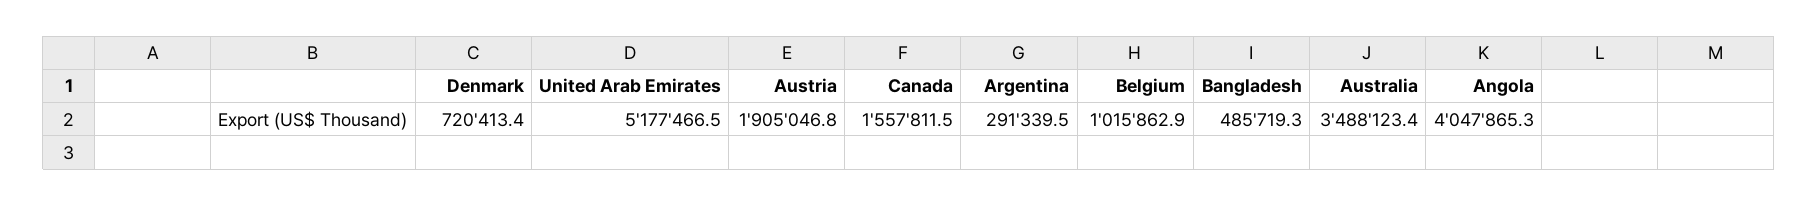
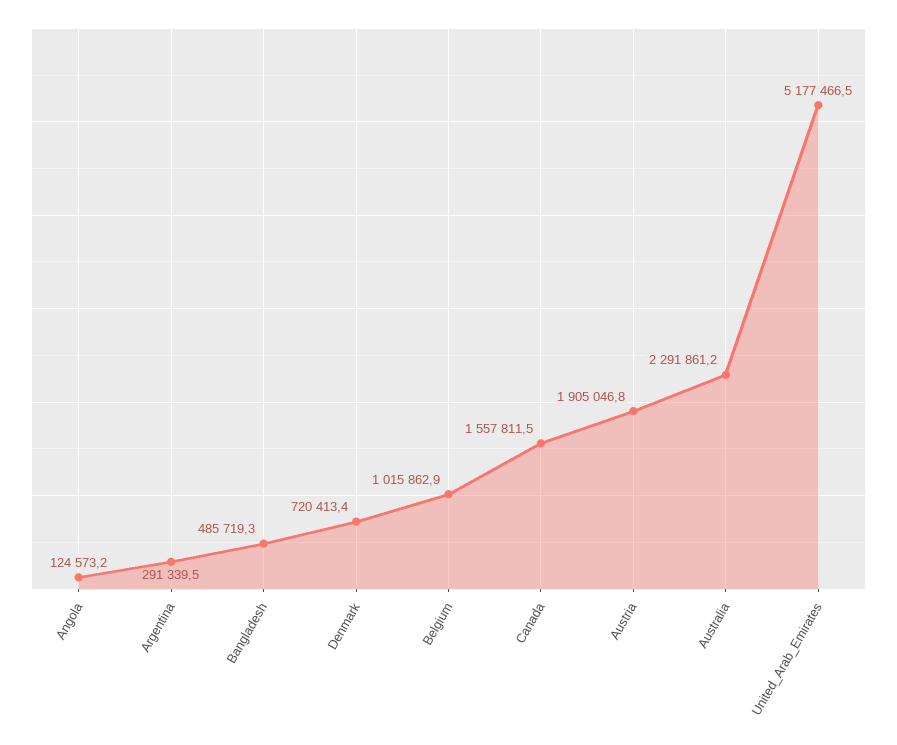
  {
    "Denmark": 720413.4,
    "United Arab Emirates": 5177466.5,
    "Austria": 1905046.8,
    "Canada": 1557811.5,
    "Argentina": 291339.5,
    "Belgium": 1015862.9,
    "Bangladesh": 485719.3,
-   "Australia": 3488123.4,
+   "Australia": 2291861.2,
-   "Angola": 4047865.3
+   "Angola": 124573.2
  }

